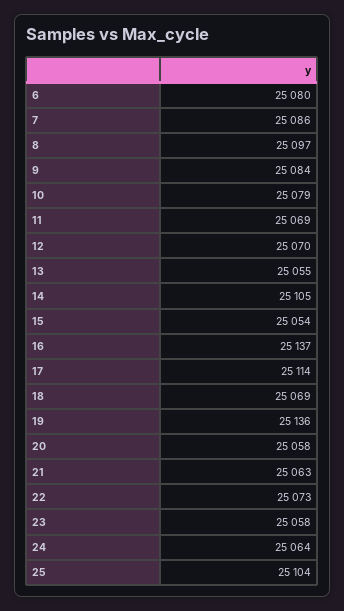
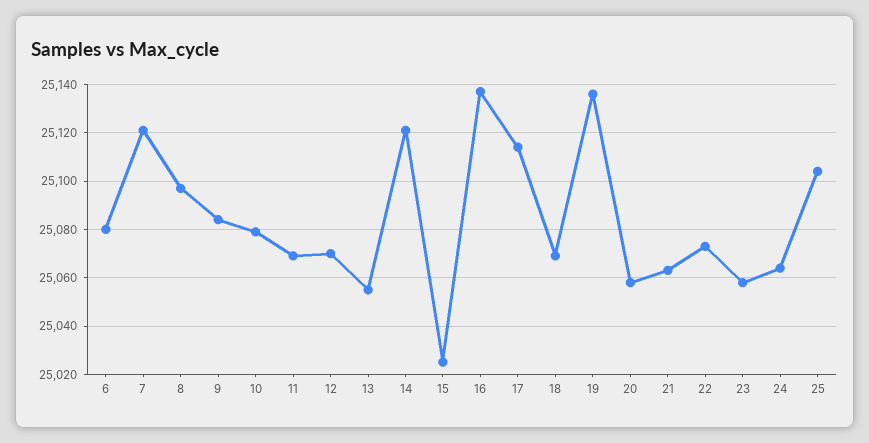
  {
    "6": 25080,
-   "7": 25086,
+   "7": 25120,
    "8": 25097,
    "9": 25084,
    "10": 25079,
    "11": 25069,
    "12": 25070,
    "13": 25055,
-   "14": 25105,
+   "14": 25120,
-   "15": 25054,
+   "15": 25025,
    "16": 25137,
    "17": 25114,
    "18": 25069,
    "19": 25136,
    "20": 25058,
    "21": 25063,
    "22": 25073,
    "23": 25058,
    "24": 25064,
    "25": 25104
  }

